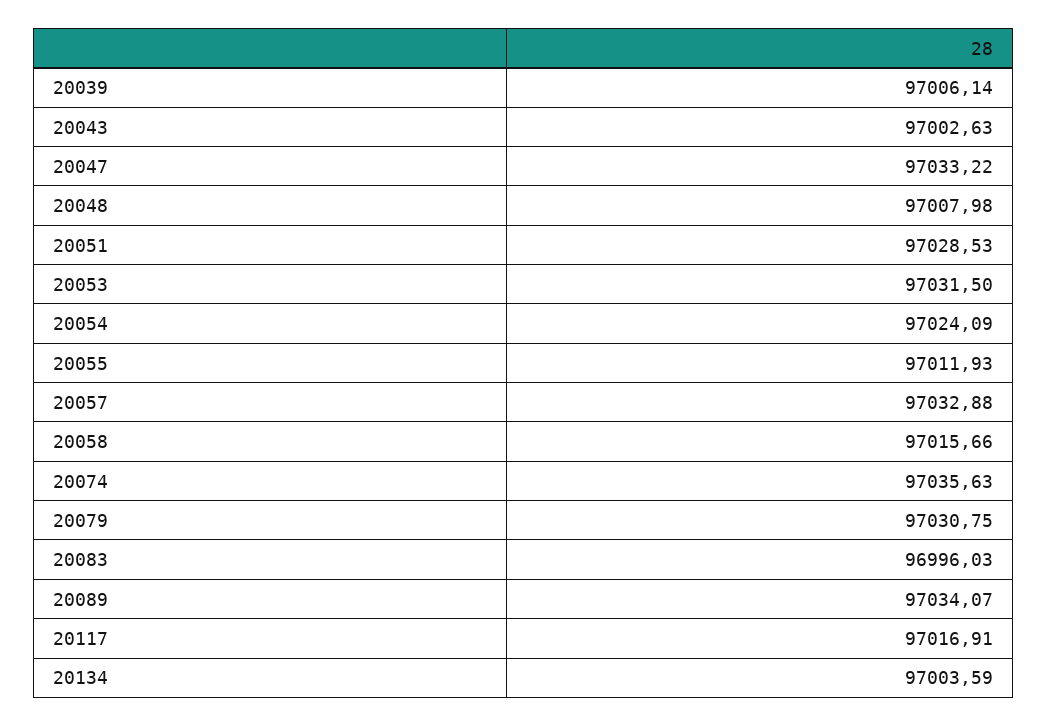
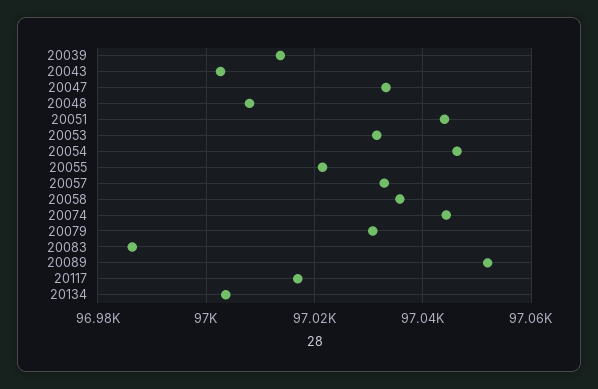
  {
-   "20039": 97006.14,
+   "20039": 97014,
    "20043": 97002.63,
    "20047": 97033.22,
    "20048": 97007.98,
-   "20051": 97028.53,
+   "20051": 97044,
    "20053": 97031.5,
-   "20054": 97024.09,
+   "20054": 97046,
-   "20055": 97011.93,
+   "20055": 97022,
    "20057": 97032.88,
-   "20058": 97015.66,
+   "20058": 97036,
-   "20074": 97035.63,
+   "20074": 97044,
    "20079": 97030.75,
-   "20083": 96996.03,
+   "20083": 96986,
-   "20089": 97034.07,
+   "20089": 97052,
    "20117": 97016.91,
    "20134": 97003.59
  }

